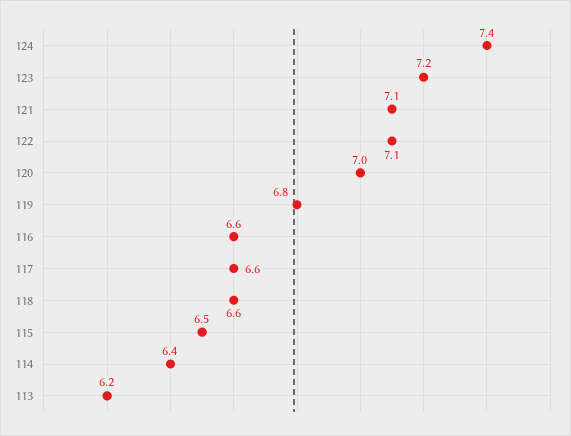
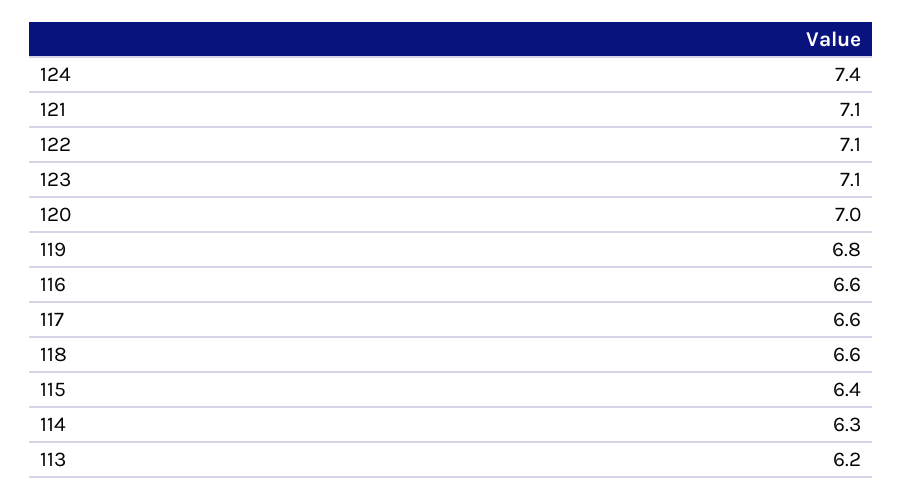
  {
    "124": 7.4,
-   "123": 7.2,
+   "123": 7.1,
    "121": 7.1,
    "122": 7.1,
    "120": 7,
    "119": 6.8,
    "116": 6.6,
    "117": 6.6,
    "118": 6.6,
-   "115": 6.5,
+   "115": 6.4,
-   "114": 6.4,
+   "114": 6.3,
    "113": 6.2
  }

